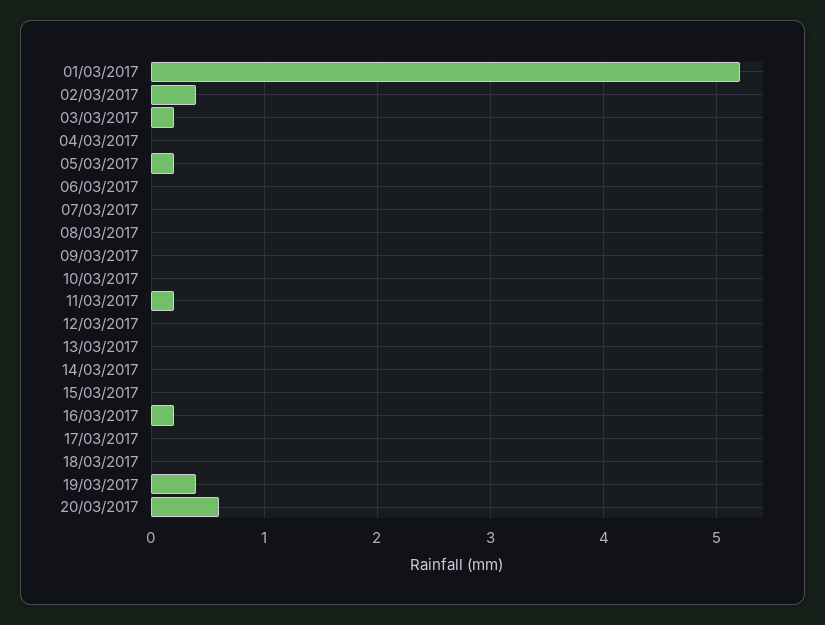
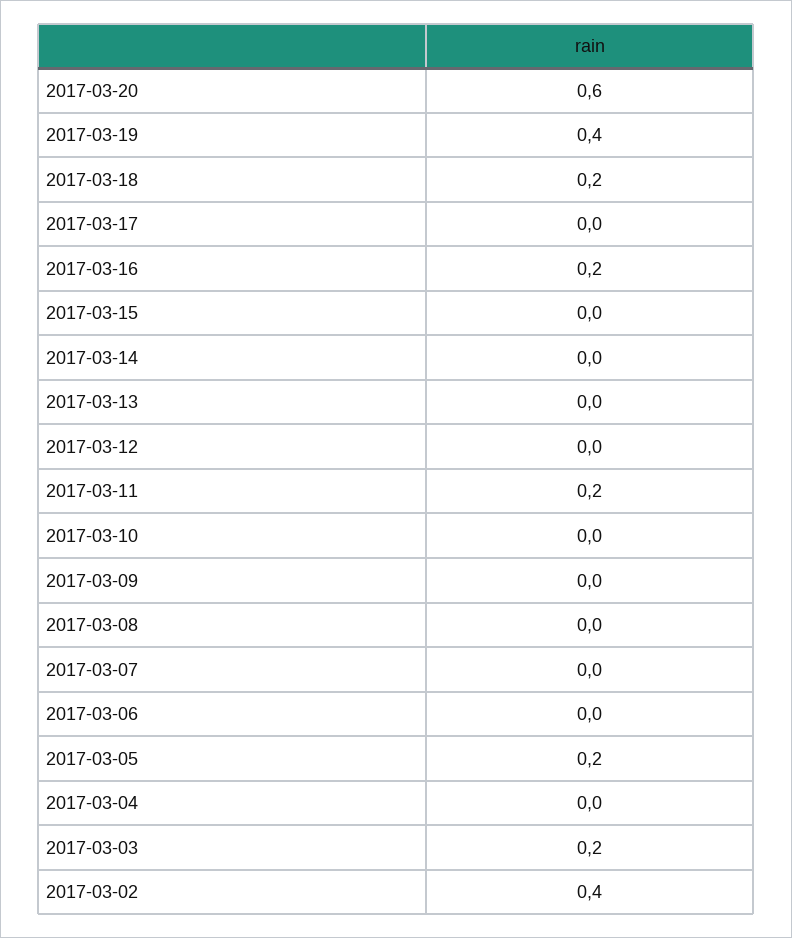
  {
-   "01/03/2017": 5.2,
    "02/03/2017": 0.4,
    "03/03/2017": 0.2,
    "04/03/2017": 0,
    "05/03/2017": 0.2,
    "06/03/2017": 0,
    "07/03/2017": 0,
    "08/03/2017": 0,
    "09/03/2017": 0,
    "10/03/2017": 0,
    "11/03/2017": 0.2,
    "12/03/2017": 0,
    "13/03/2017": 0,
    "14/03/2017": 0,
    "15/03/2017": 0,
    "16/03/2017": 0.2,
    "17/03/2017": 0,
-   "18/03/2017": 0,
+   "18/03/2017": 0.2,
    "19/03/2017": 0.4,
    "20/03/2017": 0.6
  }

